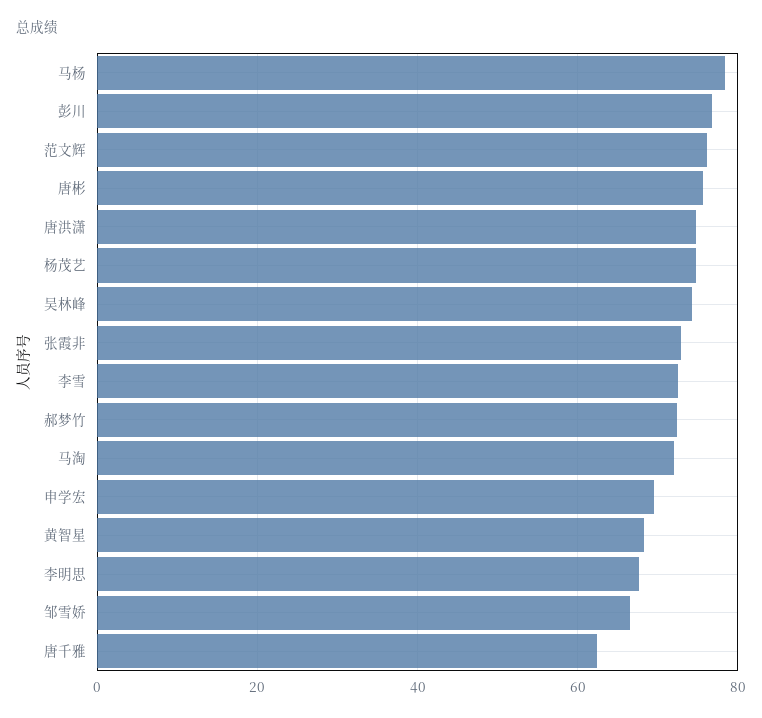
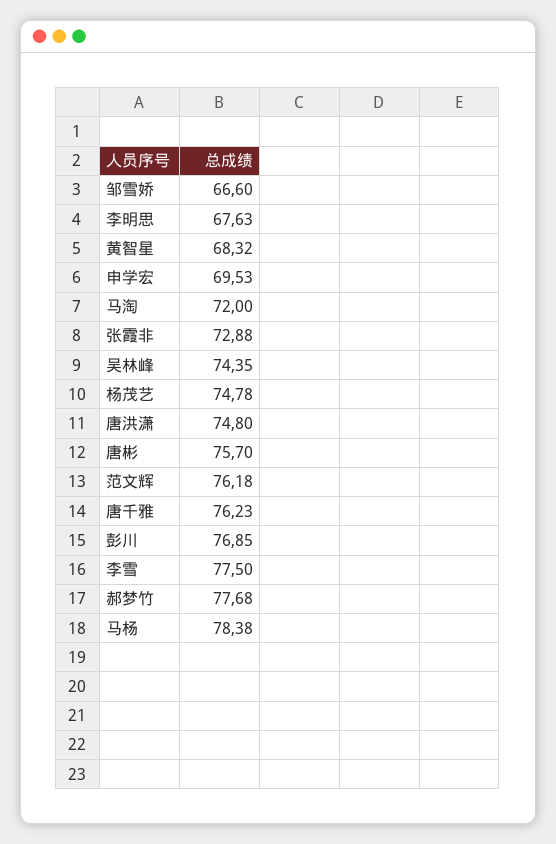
  {
    "马杨": 78.38,
    "彭川": 76.85,
    "范文辉": 76.18,
    "唐彬": 75.7,
    "唐洪潇": 74.8,
    "杨茂艺": 74.78,
    "吴林峰": 74.35,
    "张霞非": 72.88,
-   "李雪": 72,
+   "李雪": 77.5,
-   "郝梦竹": 72,
+   "郝梦竹": 77.68,
    "马淘": 72,
    "申学宏": 69.53,
    "黄智星": 68.32,
    "李明思": 67.63,
    "邹雪娇": 66.6,
-   "唐千雅": 62
+   "唐千雅": 76.23
  }

